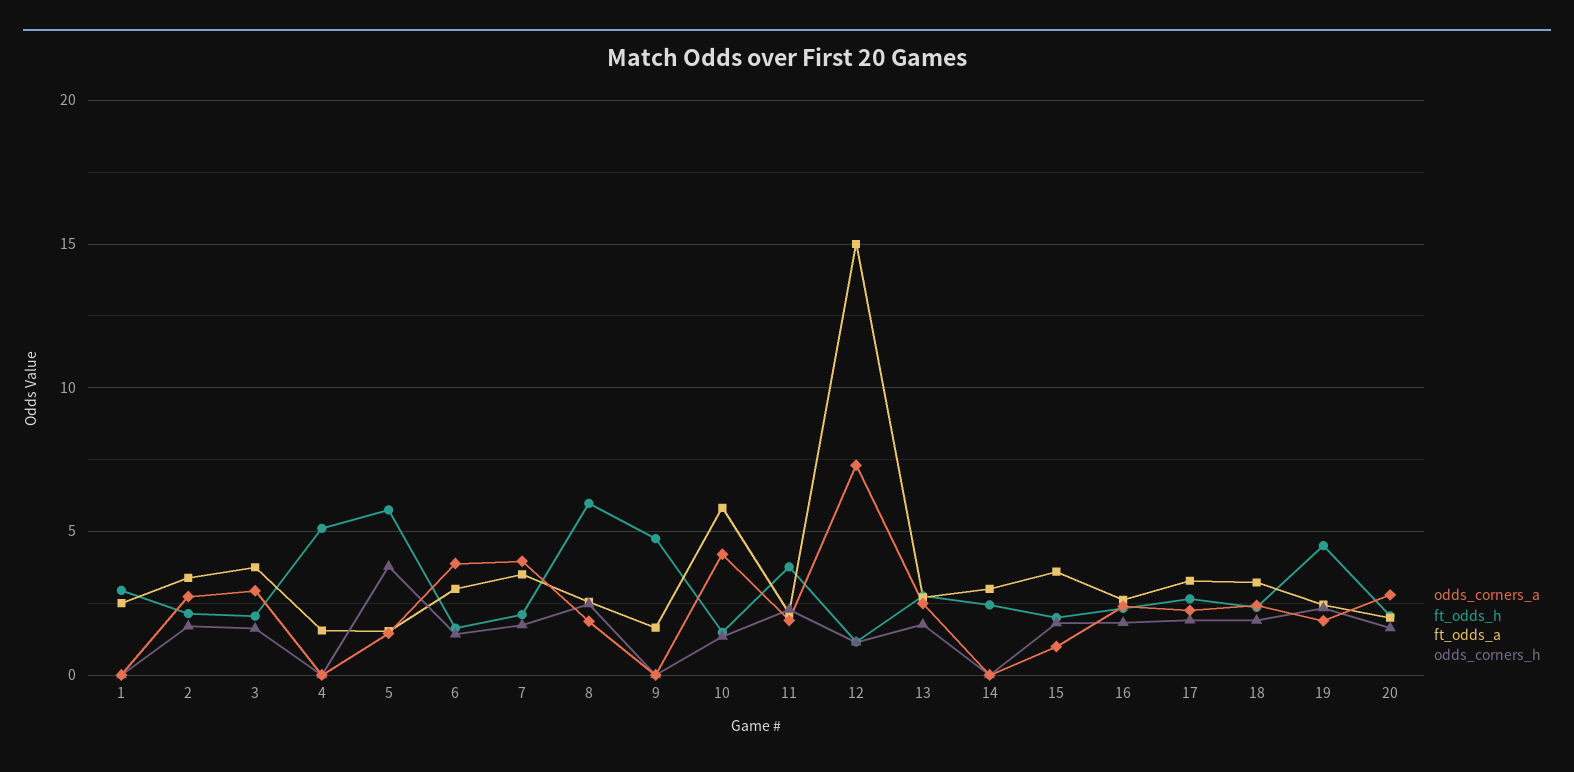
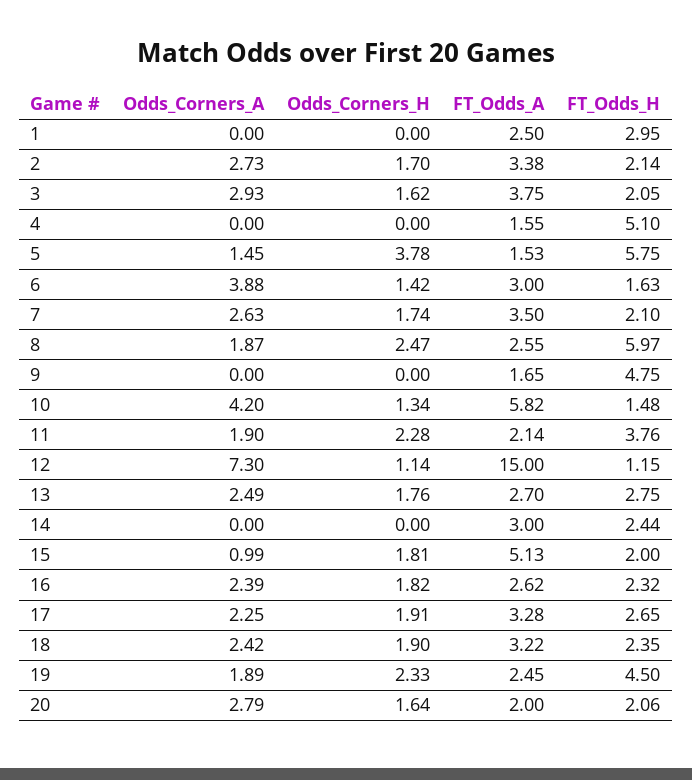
  {
    "odds_corners_a": {
      "1": 0,
      "2": 2.73,
      "3": 2.93,
      "4": 0,
      "5": 1.45,
      "6": 3.88,
-     "7": 4,
+     "7": 2.63,
      "8": 1.87,
      "9": 0,
      "10": 4.2,
      "11": 1.9,
      "12": 7.3,
      "13": 2.49,
      "14": 0,
      "15": 0.99,
      "16": 2.39,
      "17": 2.25,
      "18": 2.42,
      "19": 1.89,
      "20": 2.79
    },
    "ft_odds_h": {
      "1": 2.95,
      "2": 2.14,
      "3": 2.05,
      "4": 5.1,
      "5": 5.75,
      "6": 1.63,
      "7": 2.1,
      "8": 5.97,
      "9": 4.75,
      "10": 1.48,
      "11": 3.76,
      "12": 1.15,
      "13": 2.75,
      "14": 2.44,
      "15": 2,
      "16": 2.32,
      "17": 2.65,
      "18": 2.35,
      "19": 4.5,
      "20": 2.06
    },
    "ft_odds_a": {
      "1": 2.5,
      "2": 3.38,
      "3": 3.75,
      "4": 1.55,
      "5": 1.53,
      "6": 3,
      "7": 3.5,
      "8": 2.55,
      "9": 1.65,
      "10": 5.82,
      "11": 2.14,
      "12": 15,
      "13": 2.7,
      "14": 3,
-     "15": 3.5,
+     "15": 5.13,
      "16": 2.62,
      "17": 3.28,
      "18": 3.22,
      "19": 2.45,
      "20": 2
    },
    "odds_corners_h": {
      "1": 0,
      "2": 1.7,
      "3": 1.62,
      "4": 0,
      "5": 3.78,
      "6": 1.42,
      "7": 1.74,
      "8": 2.47,
      "9": 0,
      "10": 1.34,
      "11": 2.28,
      "12": 1.14,
      "13": 1.76,
      "14": 0,
      "15": 1.81,
      "16": 1.82,
      "17": 1.91,
      "18": 1.9,
      "19": 2.33,
      "20": 1.64
    }
  }

